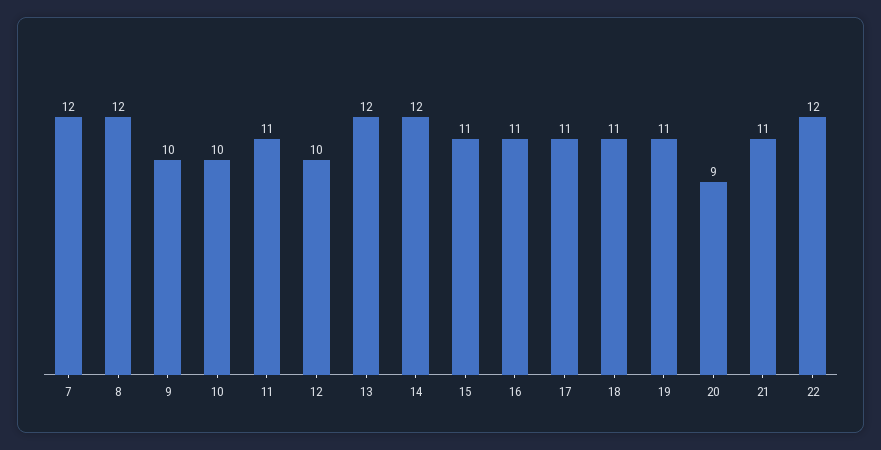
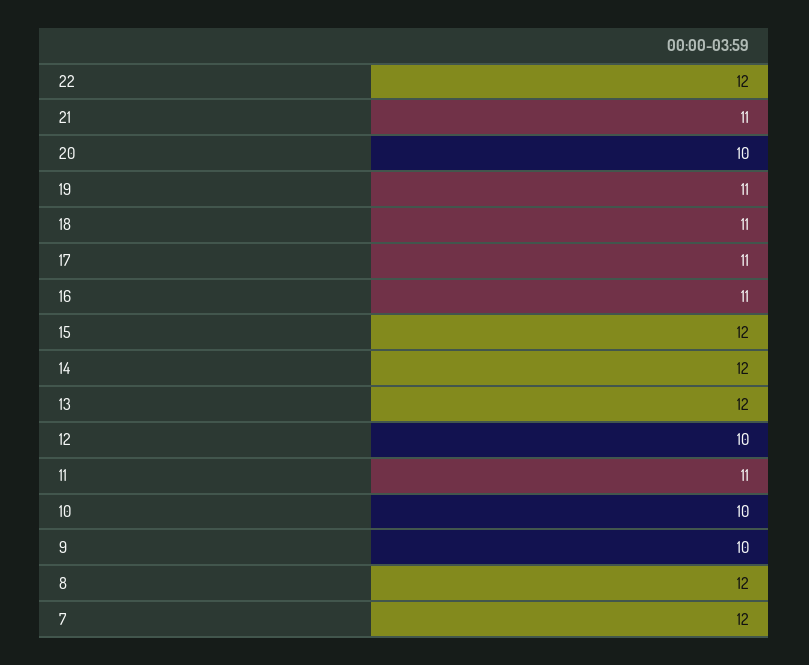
  {
    "7": 12,
    "8": 12,
    "9": 10,
    "10": 10,
    "11": 11,
    "12": 10,
    "13": 12,
    "14": 12,
-   "15": 11,
+   "15": 12,
    "16": 11,
    "17": 11,
    "18": 11,
    "19": 11,
-   "20": 9,
+   "20": 10,
    "21": 11,
    "22": 12
  }

